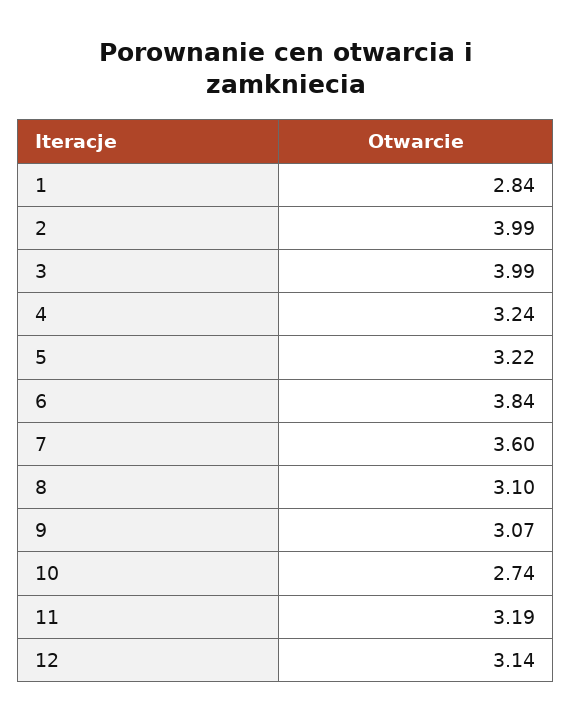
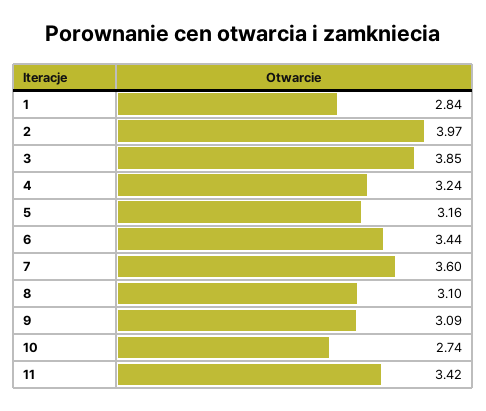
  {
    "1": 2.84,
-   "2": 3.99,
+   "2": 3.97,
-   "3": 3.99,
+   "3": 3.85,
    "4": 3.24,
-   "5": 3.22,
+   "5": 3.16,
-   "6": 3.84,
+   "6": 3.44,
    "7": 3.6,
    "8": 3.1,
-   "9": 3.07,
+   "9": 3.09,
    "10": 2.74,
-   "11": 3.19,
+   "11": 3.42
-   "12": 3.14
  }

